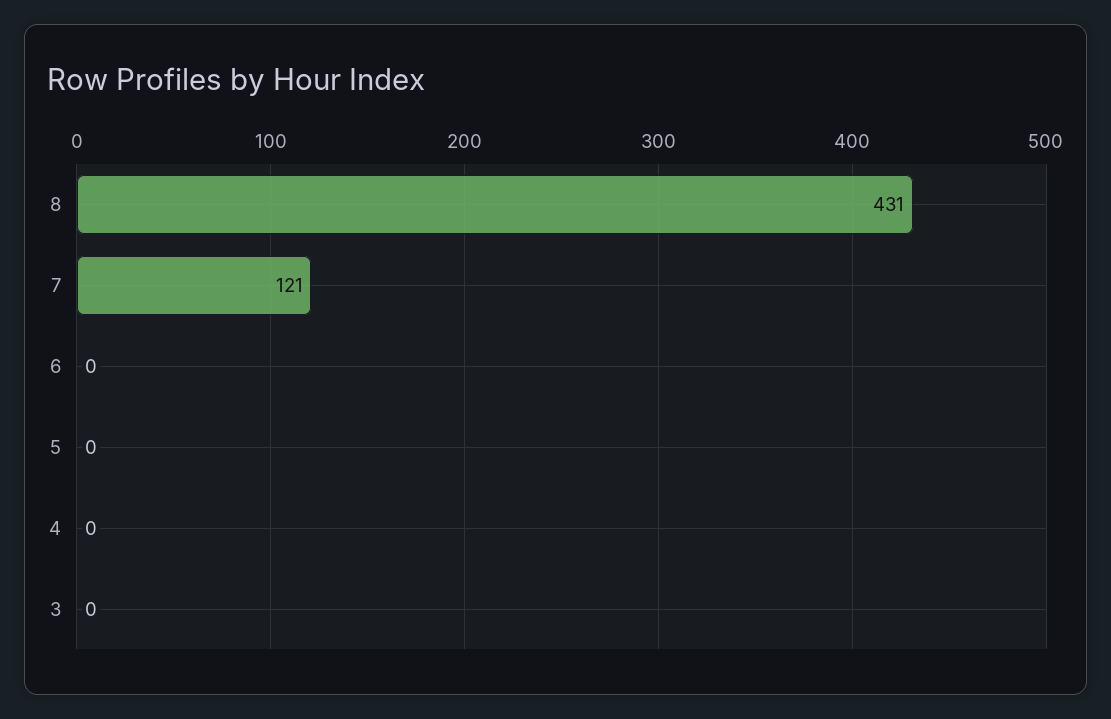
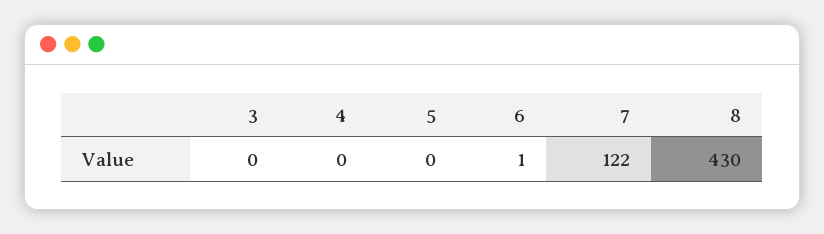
  {
-   "8": 431,
+   "8": 430,
-   "7": 121,
+   "7": 122,
-   "6": 0,
+   "6": 1,
    "5": 0,
    "4": 0,
    "3": 0
  }

